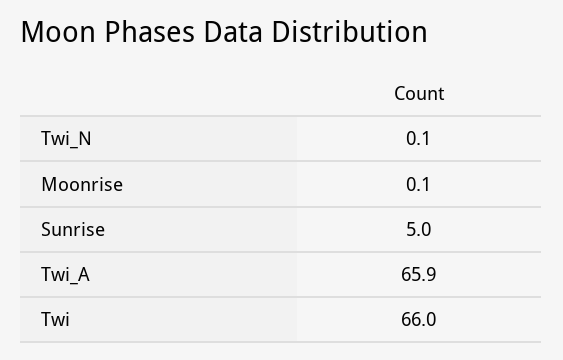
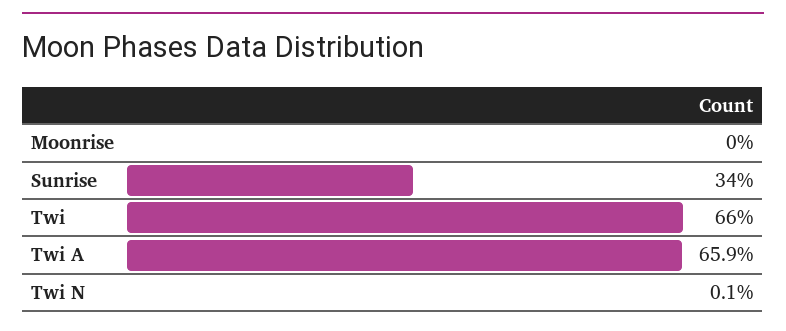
  {
    "Twi_N": 0.1,
-   "Moonrise": 0.1,
+   "Moonrise": 0,
-   "Sunrise": 5,
+   "Sunrise": 34,
    "Twi_A": 65.9,
    "Twi": 66
  }

